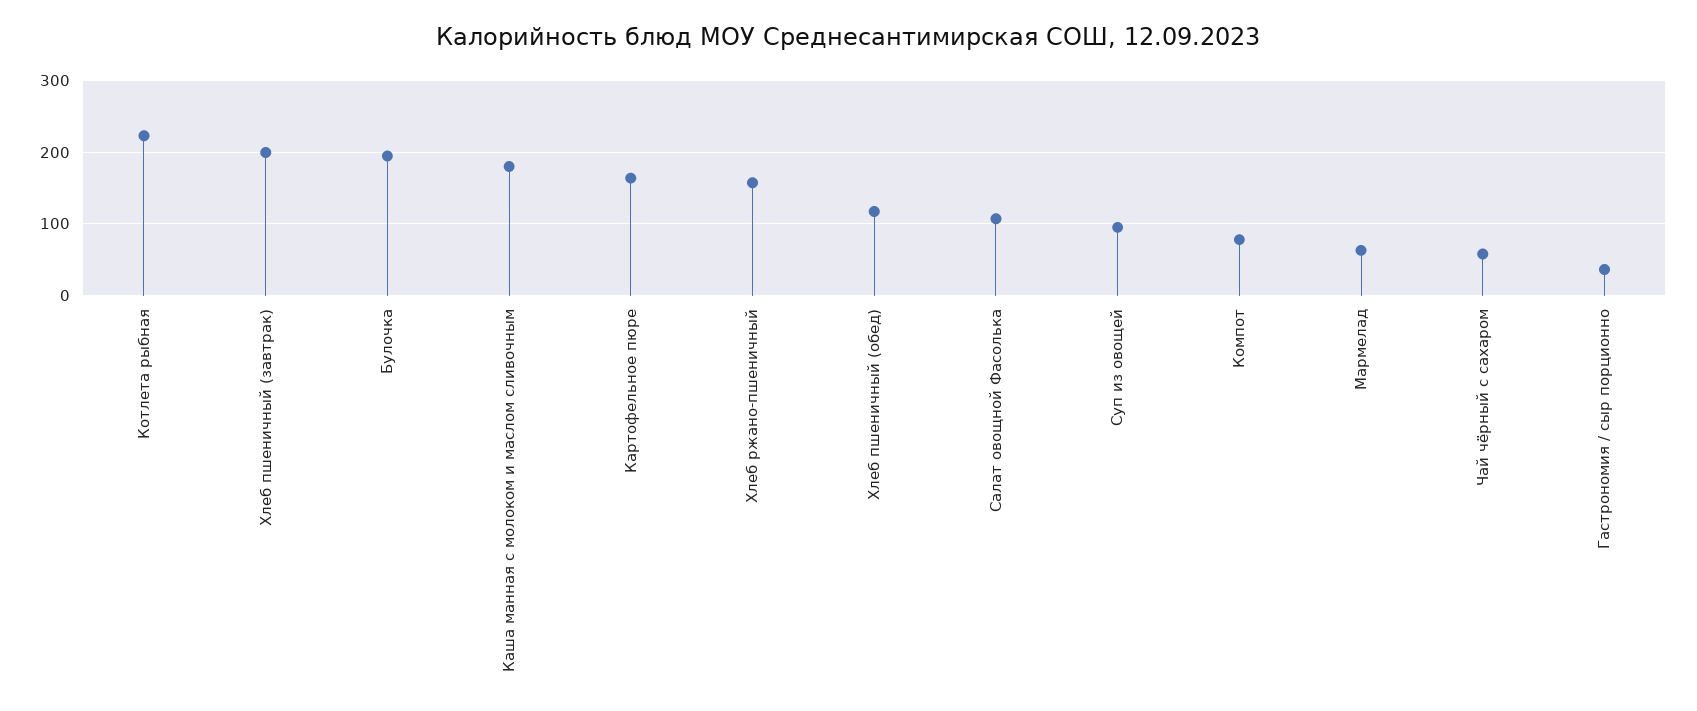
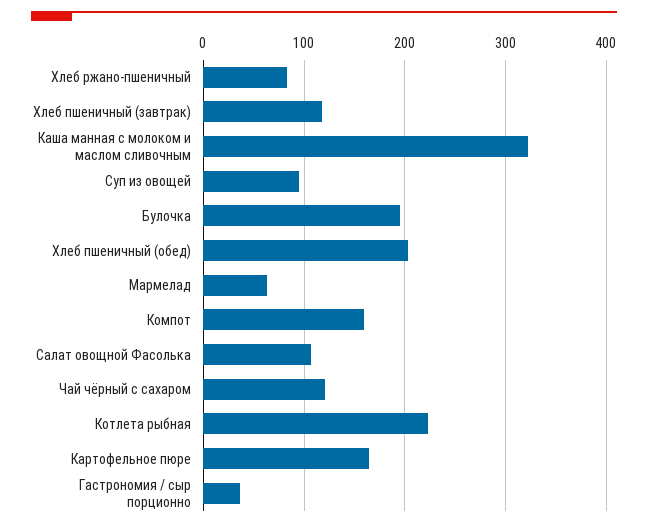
  {
    "Котлета рыбная": 220,
-   "Хлеб пшеничный (завтрак)": 200,
+   "Хлеб пшеничный (завтрак)": 120,
    "Булочка": 190,
-   "Каша манная с молоком и маслом сливочным": 180,
+   "Каша манная с молоком и маслом сливочным": 320,
    "Картофельное пюре": 160,
-   "Хлеб ржано-пшеничный": 160,
+   "Хлеб ржано-пшеничный": 80,
-   "Хлеб пшеничный (обед)": 120,
+   "Хлеб пшеничный (обед)": 200,
    "Салат овощной Фасолька": 110,
    "Суп из овощей": 100,
-   "Компот": 80,
+   "Компот": 160,
    "Мармелад": 60,
-   "Чай чёрный с сахаром": 60,
+   "Чай чёрный с сахаром": 120,
    "Гастрономия / сыр порционно": 40
  }

